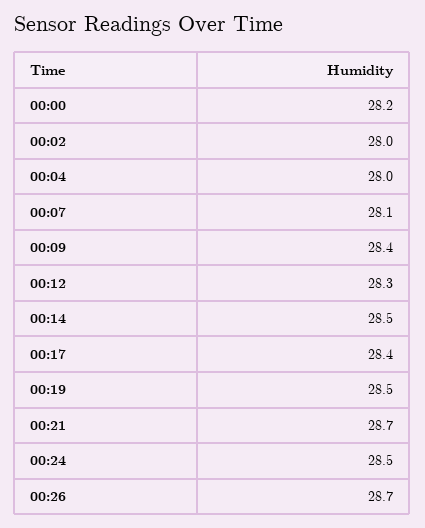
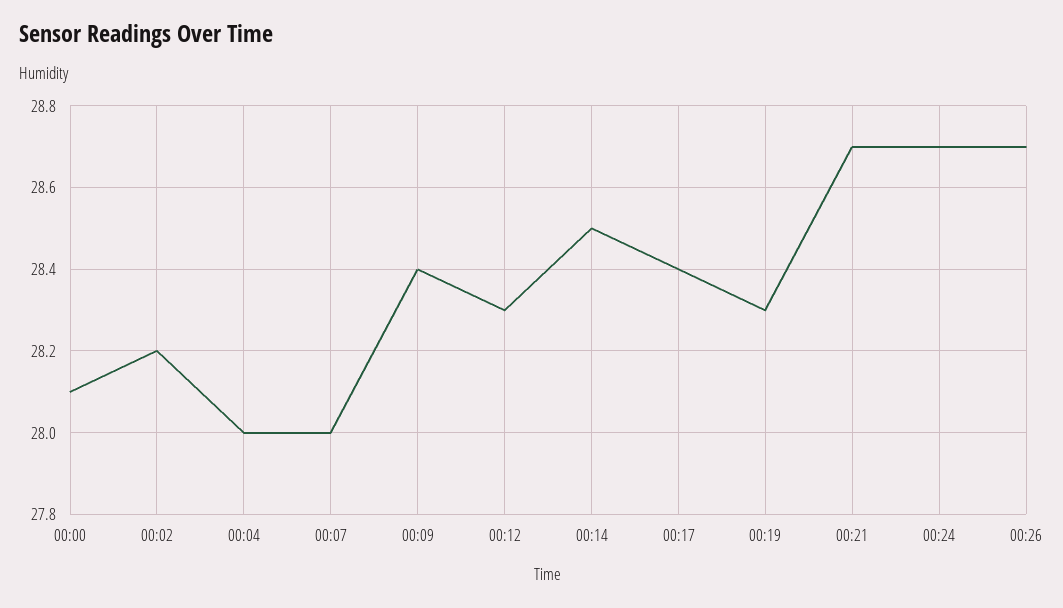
  {
-   "00:00": 28.2,
+   "00:00": 28.1,
-   "00:02": 28,
+   "00:02": 28.2,
    "00:04": 28,
-   "00:07": 28.1,
+   "00:07": 28,
    "00:09": 28.4,
    "00:12": 28.3,
    "00:14": 28.5,
    "00:17": 28.4,
-   "00:19": 28.5,
+   "00:19": 28.3,
    "00:21": 28.7,
-   "00:24": 28.5,
+   "00:24": 28.7,
    "00:26": 28.7
  }

